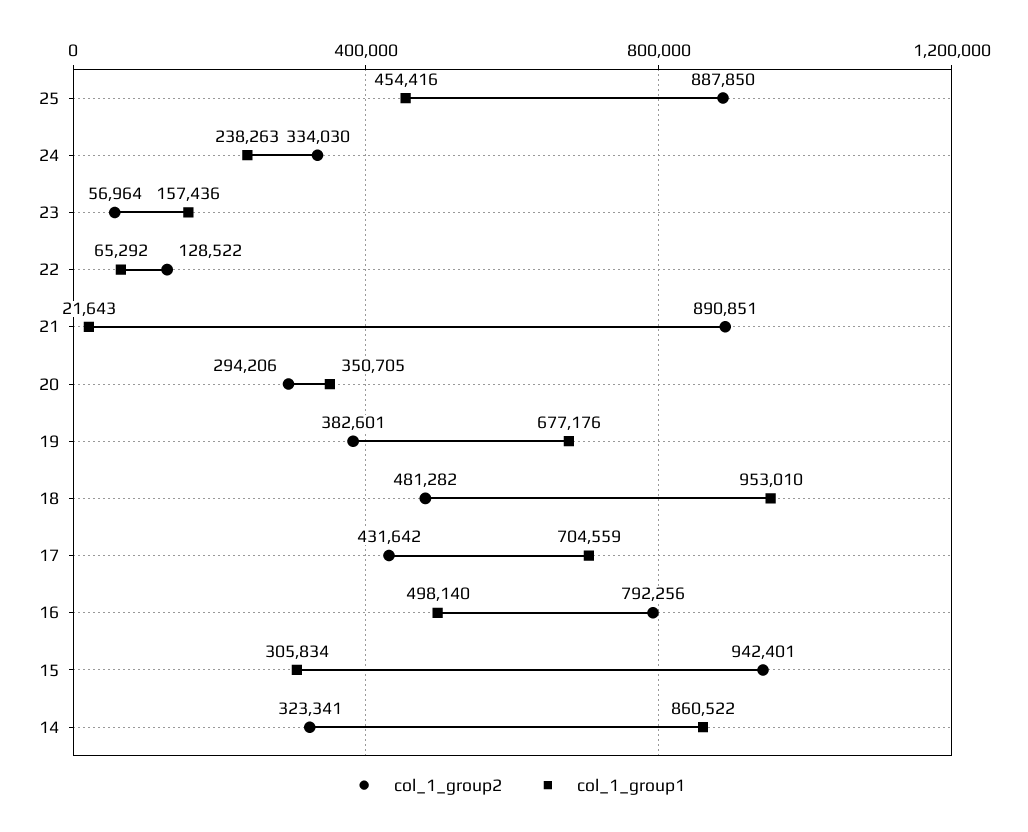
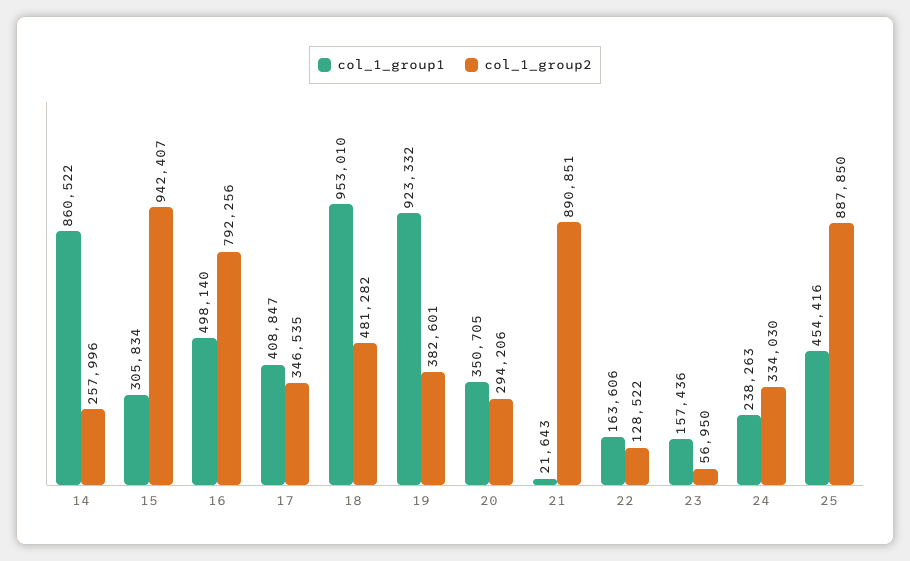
  {
    "col_1_group2": {
      "25": 887850,
      "24": 334030,
-     "23": 56964,
+     "23": 56950,
      "22": 128522,
      "21": 890851,
      "20": 294206,
      "19": 382601,
      "18": 481282,
-     "17": 431642,
+     "17": 346535,
      "16": 792256,
-     "15": 942401,
+     "15": 942407,
-     "14": 323341
+     "14": 257996
    },
    "col_1_group1": {
      "25": 454416,
      "24": 238263,
      "23": 157436,
-     "22": 65292,
+     "22": 163606,
      "21": 21643,
      "20": 350705,
-     "19": 677176,
+     "19": 923332,
      "18": 953010,
-     "17": 704559,
+     "17": 408847,
      "16": 498140,
      "15": 305834,
      "14": 860522
    }
  }

